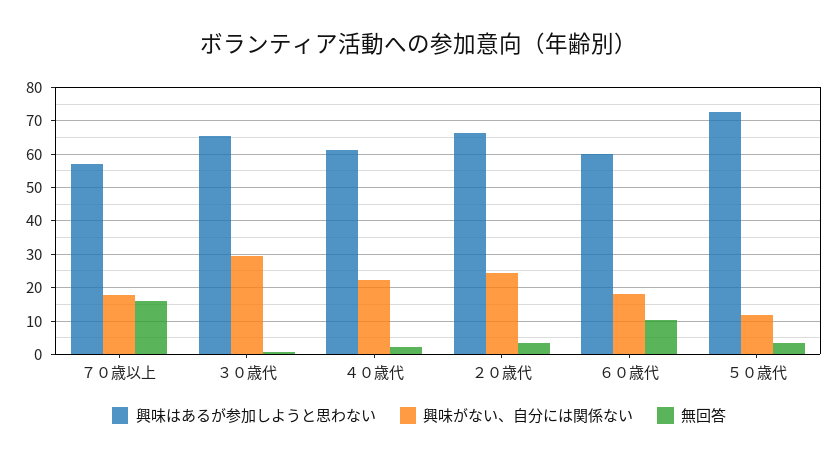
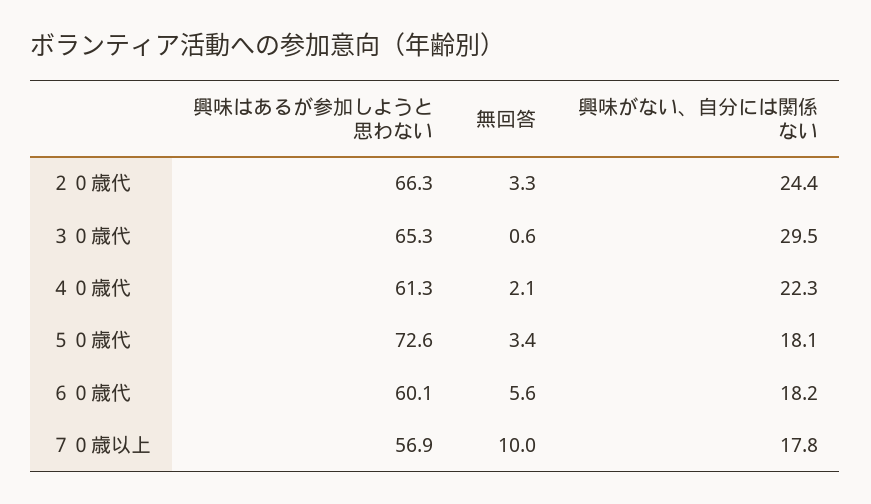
  {
    "興味はあるが参加しようと思わない": {
      "７０歳以上": 56.9,
      "３０歳代": 65.3,
      "４０歳代": 61.3,
      "２０歳代": 66.3,
      "６０歳代": 60.1,
      "５０歳代": 72.6
    },
    "興味がない、自分には関係ない": {
      "７０歳以上": 17.8,
      "３０歳代": 29.5,
      "４０歳代": 22.3,
      "２０歳代": 24.4,
      "６０歳代": 18.2,
-     "５０歳代": 12
+     "５０歳代": 18.1
    },
    "無回答": {
-     "７０歳以上": 16,
+     "７０歳以上": 10,
      "３０歳代": 0.6,
      "４０歳代": 2.1,
      "２０歳代": 3.3,
-     "６０歳代": 10,
+     "６０歳代": 5.6,
      "５０歳代": 3.4
    }
  }

